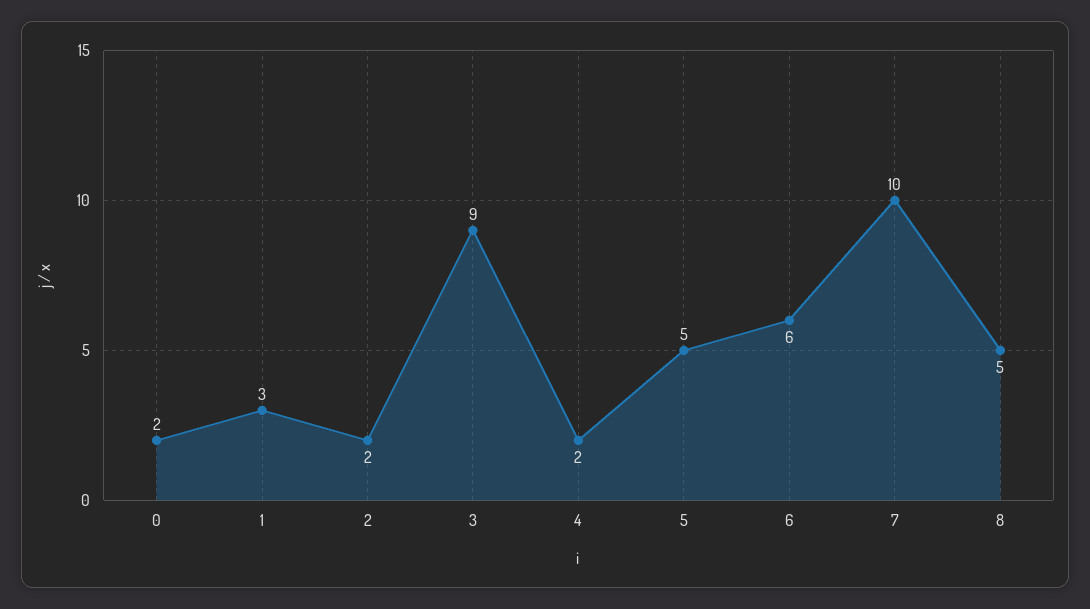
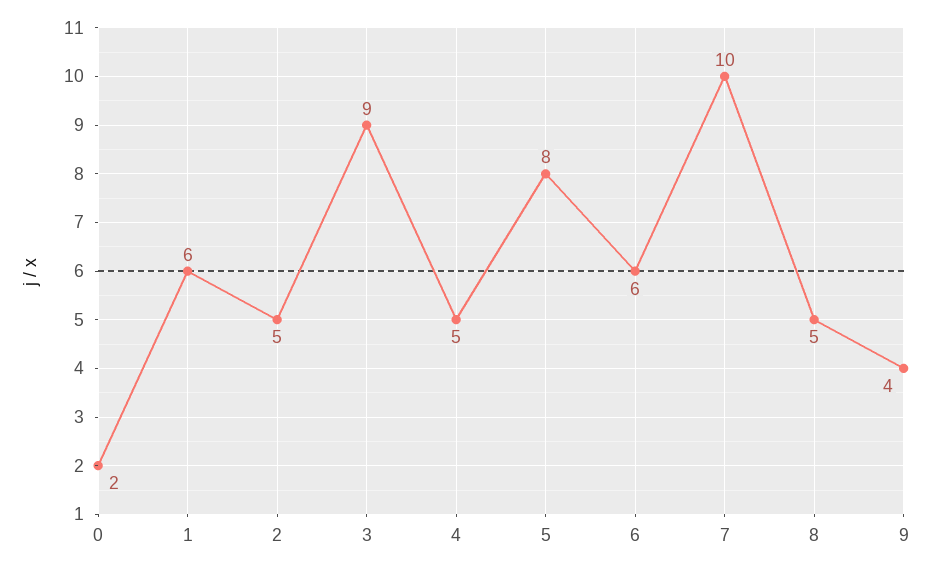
  {
    "0": 2,
-   "1": 3,
+   "1": 6,
-   "2": 2,
+   "2": 5,
    "3": 9,
-   "4": 2,
+   "4": 5,
-   "5": 5,
+   "5": 8,
    "6": 6,
    "7": 10,
-   "8": 5
+   "8": 5,
+   "9": 4
  }

